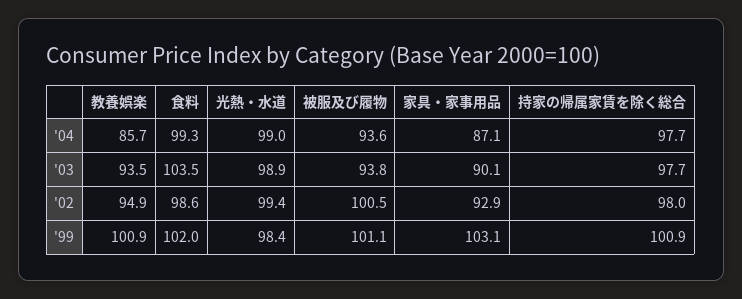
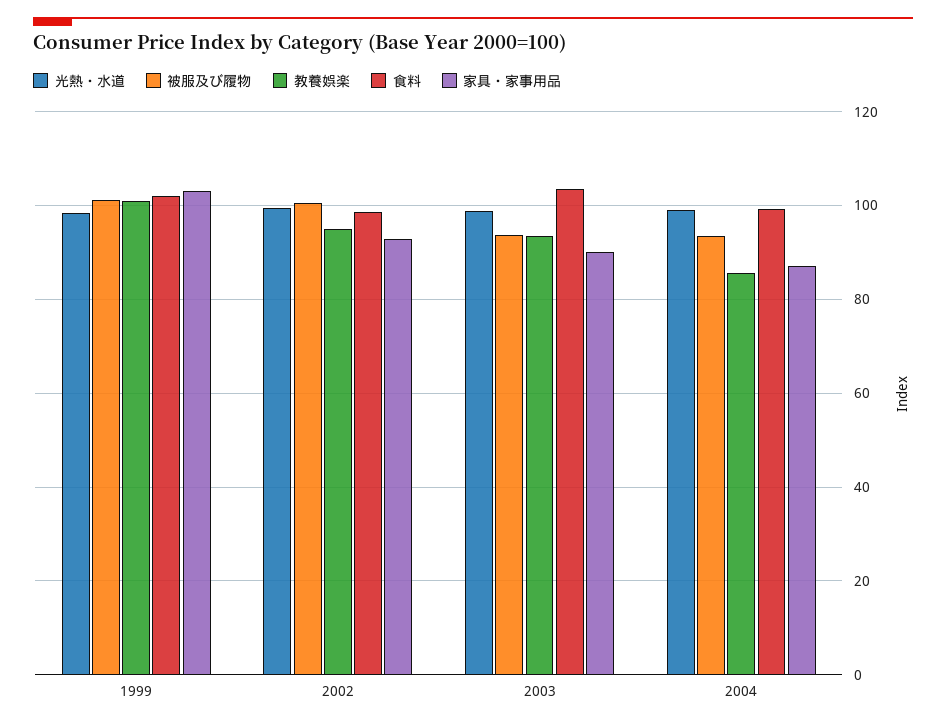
  {
    "教養娯楽": {
      "'04": 85.7,
      "'03": 93.5,
      "'02": 94.9,
      "'99": 100.9
    },
    "食料": {
      "'04": 99.3,
      "'03": 103.5,
      "'02": 98.6,
      "'99": 102
    },
    "光熱・水道": {
      "'04": 99,
      "'03": 98.9,
      "'02": 99.4,
      "'99": 98.4
    },
    "被服及び履物": {
      "'04": 93.6,
      "'03": 93.8,
      "'02": 100.5,
      "'99": 101.1
    },
    "家具・家事用品": {
      "'04": 87.1,
      "'03": 90.1,
      "'02": 92.9,
      "'99": 103.1
-   },
+   }
-   "持家の帰属家賃を除く総合": {
-     "'04": 97.7,
-     "'03": 97.7,
-     "'02": 98,
-     "'99": 100.9
-   }
  }

